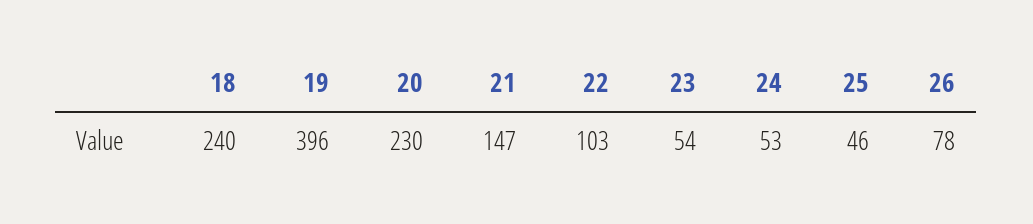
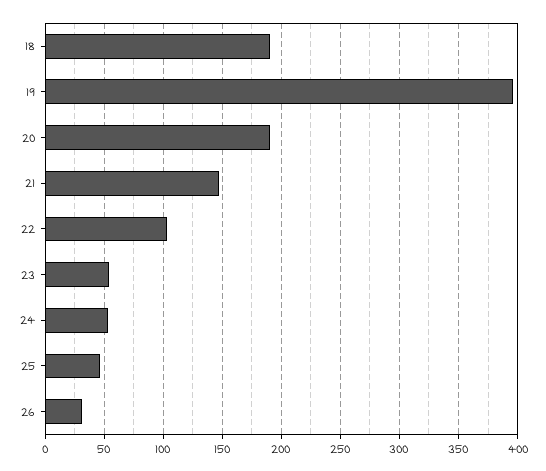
  {
-   "18": 240,
+   "18": 190,
    "19": 396,
-   "20": 230,
+   "20": 190,
    "21": 147,
    "22": 103,
    "23": 54,
    "24": 53,
    "25": 46,
-   "26": 78
+   "26": 30
  }

